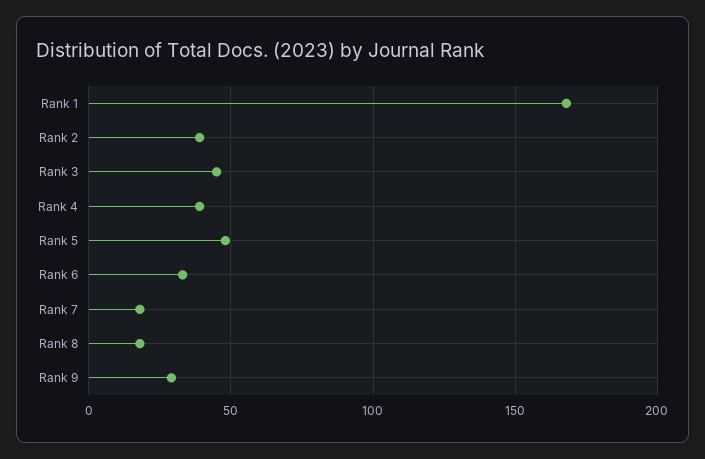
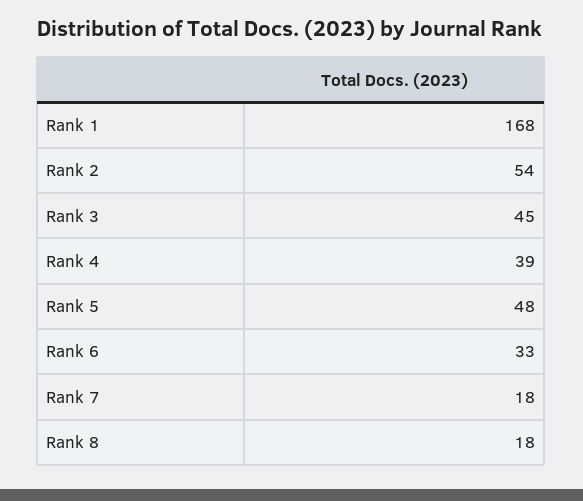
  {
    "Rank 1": 168,
-   "Rank 2": 40,
+   "Rank 2": 54,
    "Rank 3": 45,
    "Rank 4": 39,
    "Rank 5": 48,
    "Rank 6": 33,
    "Rank 7": 18,
-   "Rank 8": 18,
+   "Rank 8": 18
-   "Rank 9": 30
  }

